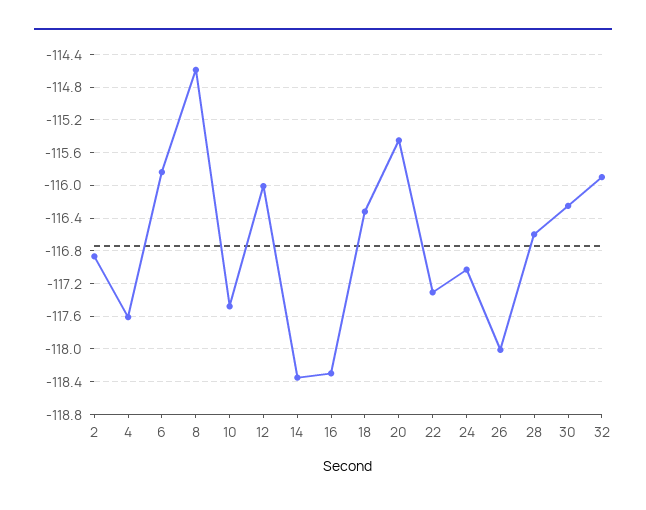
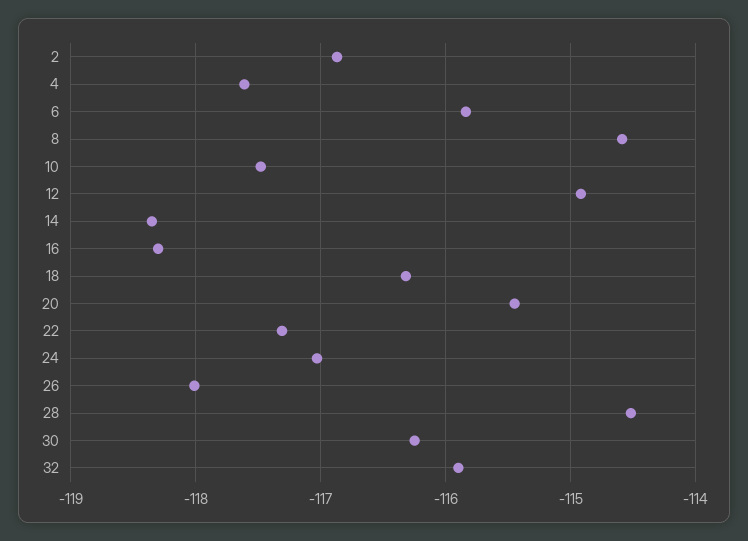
  {
    "2": -116.9,
    "4": -117.6,
    "6": -115.8,
    "8": -114.6,
    "10": -117.5,
-   "12": -116,
+   "12": -114.9,
    "14": -118.4,
    "16": -118.3,
    "18": -116.3,
    "20": -115.5,
    "22": -117.3,
    "24": -117,
    "26": -118,
-   "28": -116.6,
+   "28": -114.5,
    "30": -116.3,
    "32": -115.9
  }

